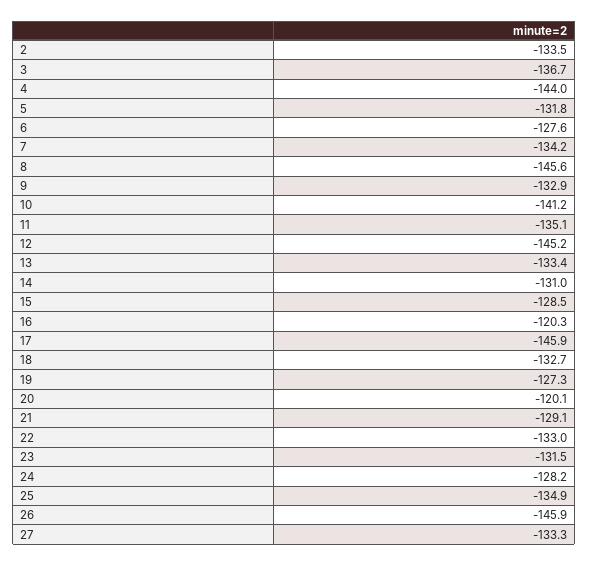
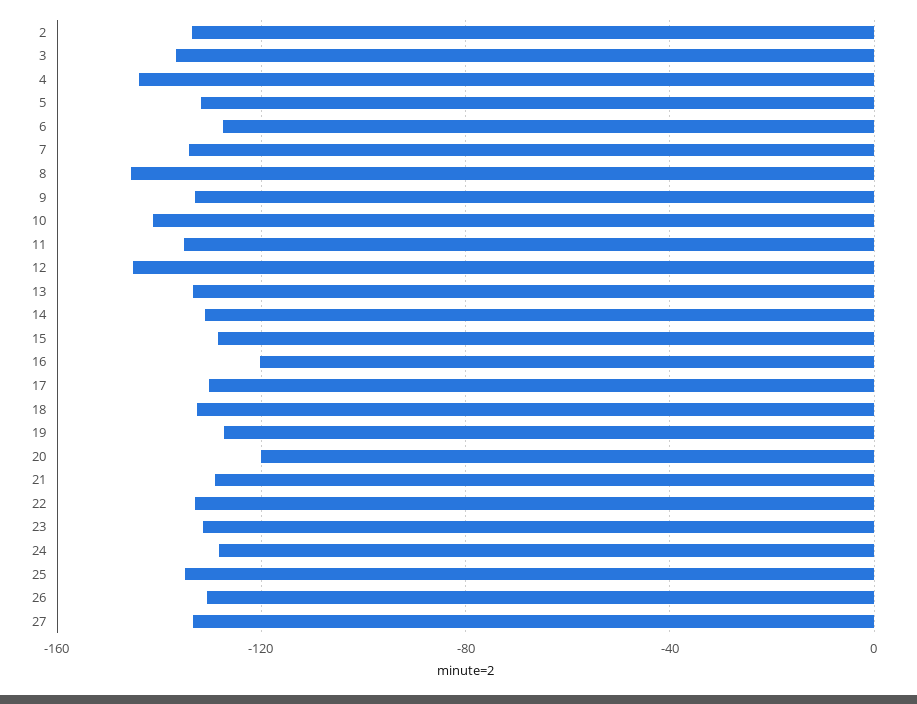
  {
    "2": -133.5,
    "3": -136.7,
    "4": -144,
    "5": -131.8,
    "6": -127.6,
    "7": -134.2,
    "8": -145.6,
    "9": -132.9,
    "10": -141.2,
    "11": -135.1,
    "12": -145.2,
    "13": -133.4,
    "14": -131,
    "15": -128.5,
    "16": -120.3,
-   "17": -145.9,
+   "17": -130,
    "18": -132.7,
    "19": -127.3,
    "20": -120.1,
    "21": -129.1,
    "22": -133,
    "23": -131.5,
    "24": -128.2,
    "25": -134.9,
-   "26": -145.9,
+   "26": -130,
    "27": -133.3
  }

